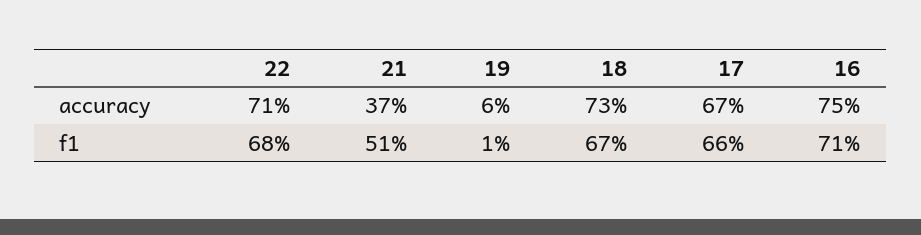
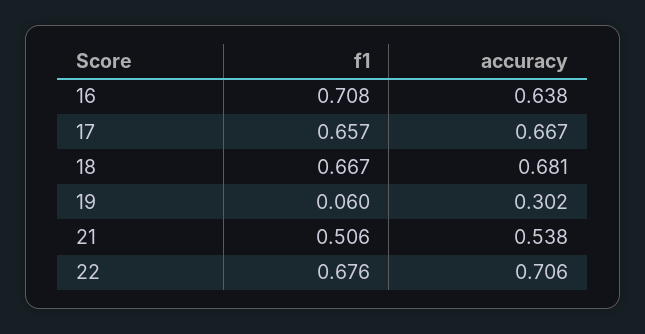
  {
    "22": {
      "accuracy": 0.706,
      "f1": 0.676
    },
    "21": {
-     "accuracy": 0.37,
+     "accuracy": 0.538,
      "f1": 0.506
    },
    "19": {
-     "accuracy": 0.06,
+     "accuracy": 0.302,
-     "f1": 0.01
+     "f1": 0.06
    },
    "18": {
-     "accuracy": 0.73,
+     "accuracy": 0.681,
      "f1": 0.667
    },
    "17": {
      "accuracy": 0.667,
      "f1": 0.657
    },
    "16": {
-     "accuracy": 0.75,
+     "accuracy": 0.638,
      "f1": 0.708
    }
  }

